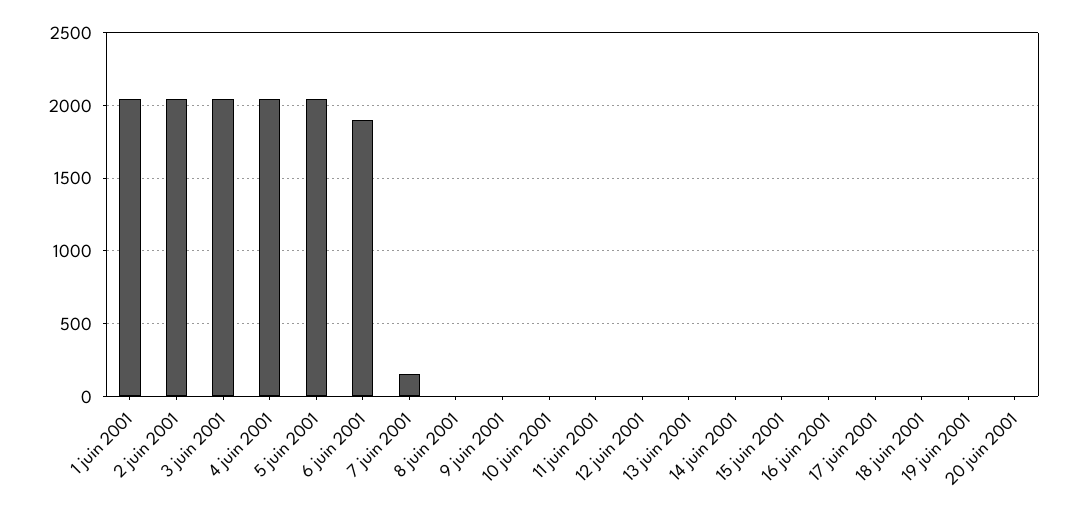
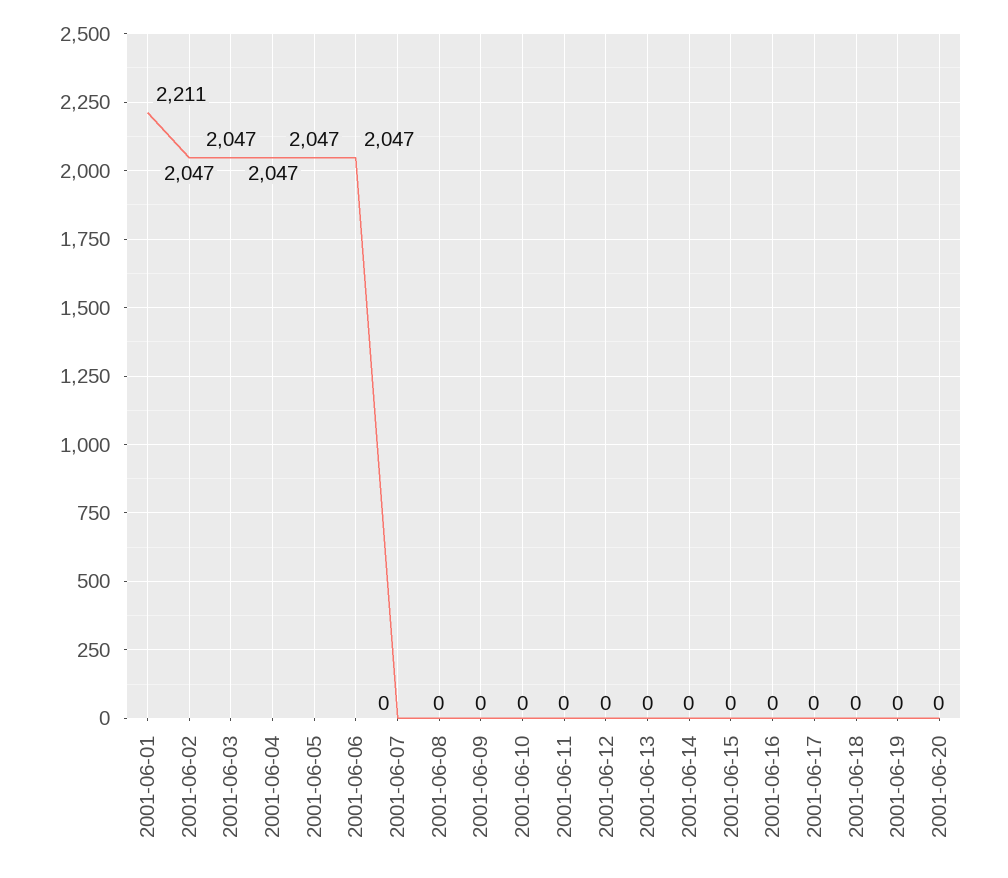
  {
-   "1 juin 2001": 2050,
+   "1 juin 2001": 2211,
    "2 juin 2001": 2047,
    "3 juin 2001": 2047,
    "4 juin 2001": 2047,
    "5 juin 2001": 2047,
-   "6 juin 2001": 1900,
+   "6 juin 2001": 2047,
-   "7 juin 2001": 150,
+   "7 juin 2001": 0,
    "8 juin 2001": 0,
    "9 juin 2001": 0,
    "10 juin 2001": 0,
    "11 juin 2001": 0,
    "12 juin 2001": 0,
    "13 juin 2001": 0,
    "14 juin 2001": 0,
    "15 juin 2001": 0,
    "16 juin 2001": 0,
    "17 juin 2001": 0,
    "18 juin 2001": 0,
    "19 juin 2001": 0,
    "20 juin 2001": 0
  }

